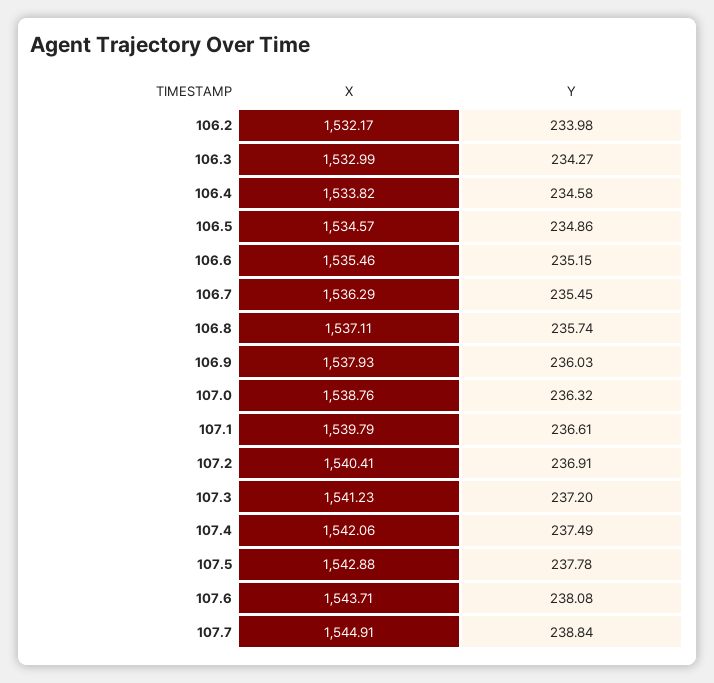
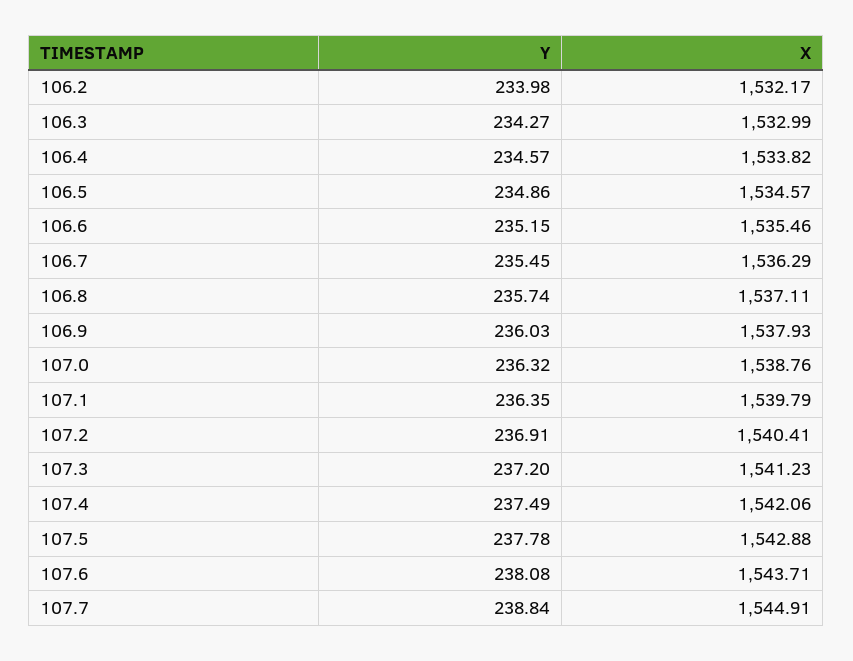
  {
    "X": {
      "106.2": 1532.17,
      "106.3": 1532.99,
      "106.4": 1533.82,
      "106.5": 1534.57,
      "106.6": 1535.46,
      "106.7": 1536.29,
      "106.8": 1537.11,
      "106.9": 1537.93,
      "107.0": 1538.76,
      "107.1": 1539.79,
      "107.2": 1540.41,
      "107.3": 1541.23,
      "107.4": 1542.06,
      "107.5": 1542.88,
      "107.6": 1543.71,
      "107.7": 1544.91
    },
    "Y": {
      "106.2": 233.98,
      "106.3": 234.27,
-     "106.4": 234.58,
+     "106.4": 234.57,
      "106.5": 234.86,
      "106.6": 235.15,
      "106.7": 235.45,
      "106.8": 235.74,
      "106.9": 236.03,
      "107.0": 236.32,
-     "107.1": 236.61,
+     "107.1": 236.35,
      "107.2": 236.91,
      "107.3": 237.2,
      "107.4": 237.49,
      "107.5": 237.78,
      "107.6": 238.08,
      "107.7": 238.84
    }
  }

